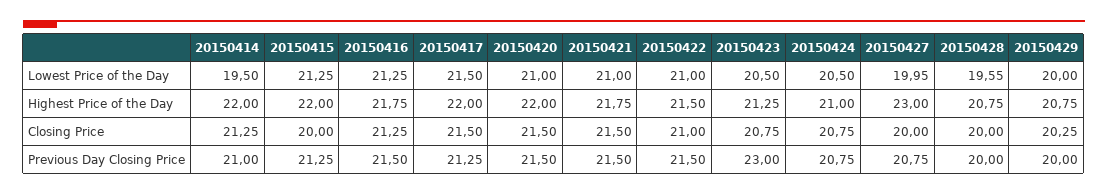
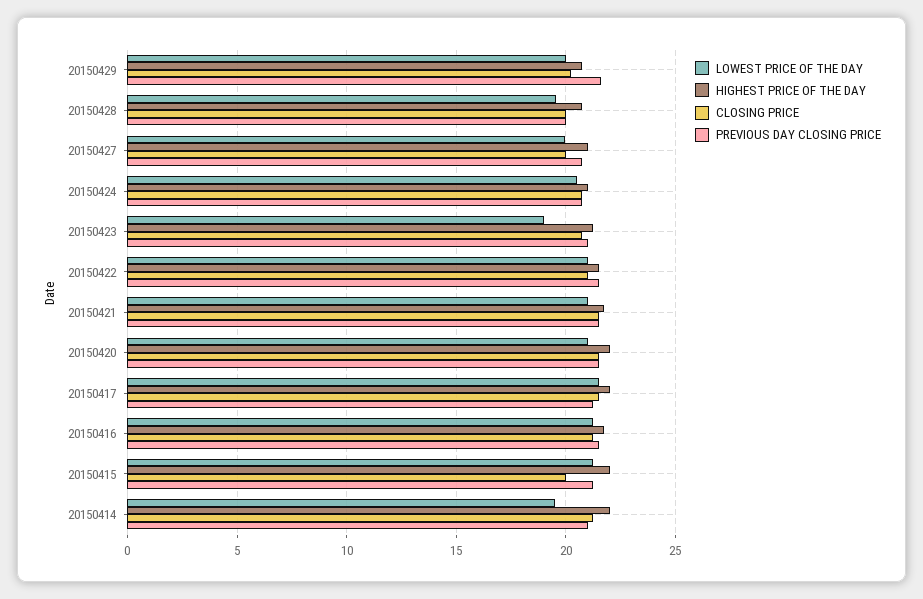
  {
    "Lowest Price of the Day": {
      "20150414": 19.5,
      "20150415": 21.25,
      "20150416": 21.25,
      "20150417": 21.5,
      "20150420": 21,
      "20150421": 21,
      "20150422": 21,
-     "20150423": 20.5,
+     "20150423": 19,
      "20150424": 20.5,
      "20150427": 19.95,
      "20150428": 19.55,
      "20150429": 20
    },
    "Highest Price of the Day": {
      "20150414": 22,
      "20150415": 22,
      "20150416": 21.75,
      "20150417": 22,
      "20150420": 22,
      "20150421": 21.75,
      "20150422": 21.5,
      "20150423": 21.25,
      "20150424": 21,
-     "20150427": 23,
+     "20150427": 21,
      "20150428": 20.75,
      "20150429": 20.75
    },
    "Closing Price": {
      "20150414": 21.25,
      "20150415": 20,
      "20150416": 21.25,
      "20150417": 21.5,
      "20150420": 21.5,
      "20150421": 21.5,
      "20150422": 21,
      "20150423": 20.75,
      "20150424": 20.75,
      "20150427": 20,
      "20150428": 20,
      "20150429": 20.25
    },
    "Previous Day Closing Price": {
      "20150414": 21,
      "20150415": 21.25,
      "20150416": 21.5,
      "20150417": 21.25,
      "20150420": 21.5,
      "20150421": 21.5,
      "20150422": 21.5,
-     "20150423": 23,
+     "20150423": 21,
      "20150424": 20.75,
      "20150427": 20.75,
      "20150428": 20,
-     "20150429": 20
+     "20150429": 21.5
    }
  }

